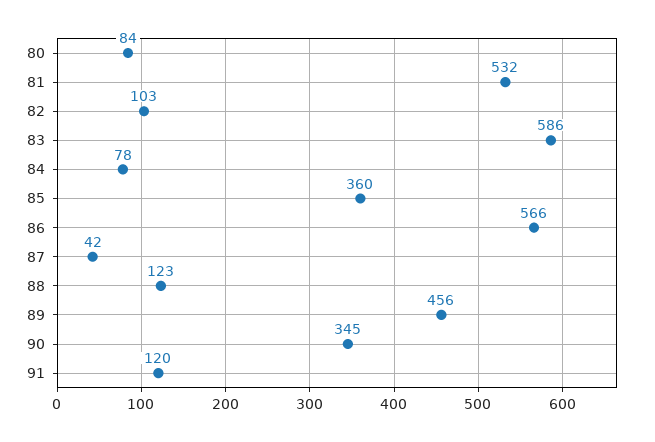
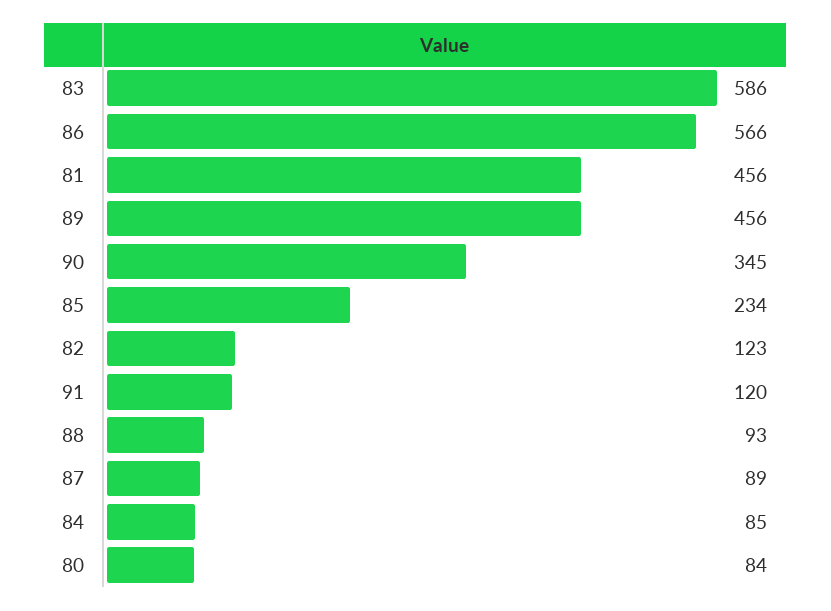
  {
    "80": 84,
-   "81": 532,
+   "81": 456,
-   "82": 103,
+   "82": 123,
    "83": 586,
-   "84": 78,
+   "84": 85,
-   "85": 360,
+   "85": 234,
    "86": 566,
-   "87": 42,
+   "87": 89,
-   "88": 123,
+   "88": 93,
    "89": 456,
    "90": 345,
    "91": 120
  }

